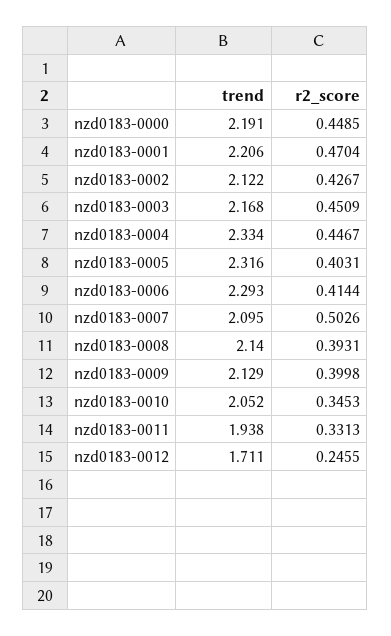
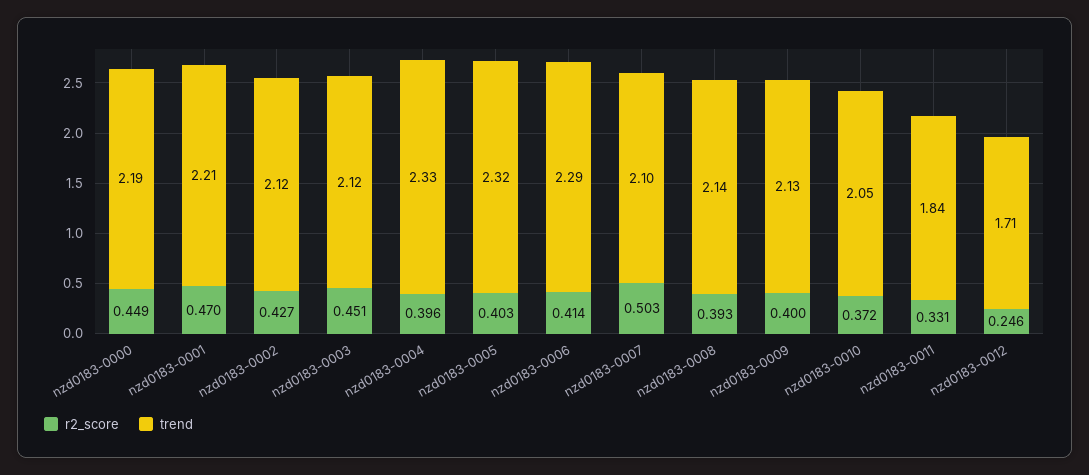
  {
    "trend": {
      "nzd0183-0000": 2.191,
      "nzd0183-0001": 2.206,
      "nzd0183-0002": 2.122,
-     "nzd0183-0003": 2.168,
+     "nzd0183-0003": 2.12,
      "nzd0183-0004": 2.334,
      "nzd0183-0005": 2.316,
      "nzd0183-0006": 2.293,
      "nzd0183-0007": 2.095,
      "nzd0183-0008": 2.14,
      "nzd0183-0009": 2.129,
      "nzd0183-0010": 2.052,
-     "nzd0183-0011": 1.938,
+     "nzd0183-0011": 1.84,
      "nzd0183-0012": 1.711
    },
    "r2_score": {
      "nzd0183-0000": 0.4485,
      "nzd0183-0001": 0.4704,
      "nzd0183-0002": 0.4267,
      "nzd0183-0003": 0.4509,
-     "nzd0183-0004": 0.4467,
+     "nzd0183-0004": 0.396,
      "nzd0183-0005": 0.4031,
      "nzd0183-0006": 0.4144,
      "nzd0183-0007": 0.5026,
      "nzd0183-0008": 0.3931,
      "nzd0183-0009": 0.3998,
-     "nzd0183-0010": 0.3453,
+     "nzd0183-0010": 0.372,
      "nzd0183-0011": 0.3313,
      "nzd0183-0012": 0.2455
    }
  }

